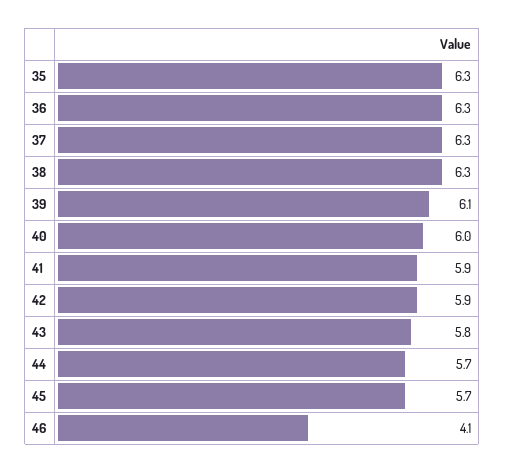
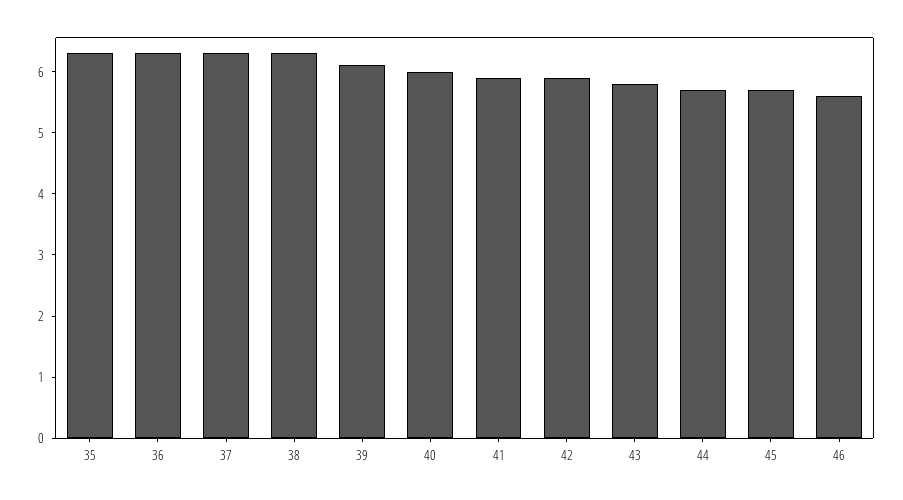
  {
    "35": 6.3,
    "36": 6.3,
    "37": 6.3,
    "38": 6.3,
    "39": 6.1,
    "40": 6,
    "41": 5.9,
    "42": 5.9,
    "43": 5.8,
    "44": 5.7,
    "45": 5.7,
-   "46": 4.1
+   "46": 5.5
  }

